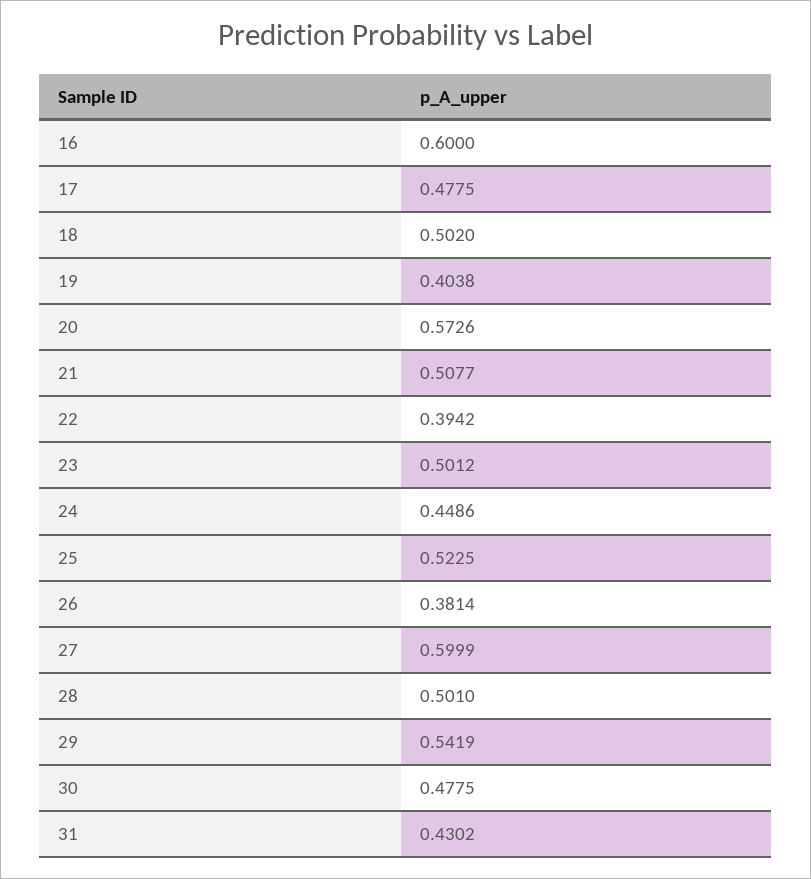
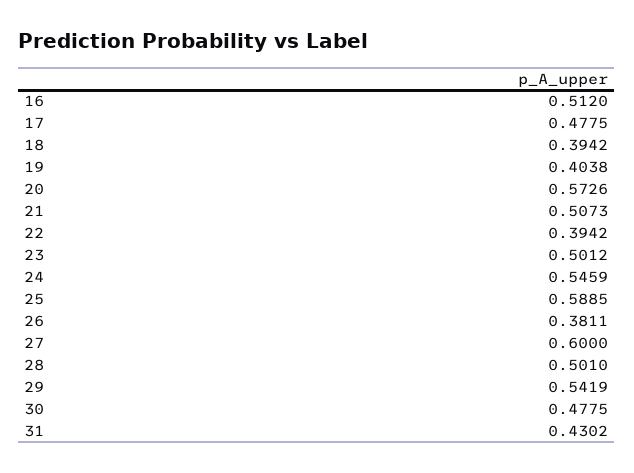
  {
-   "16": 0.6,
+   "16": 0.512,
    "17": 0.4775,
-   "18": 0.502,
+   "18": 0.3942,
    "19": 0.4038,
    "20": 0.5726,
-   "21": 0.5077,
+   "21": 0.5073,
    "22": 0.3942,
    "23": 0.5012,
-   "24": 0.4486,
+   "24": 0.5459,
-   "25": 0.5225,
+   "25": 0.5885,
-   "26": 0.3814,
+   "26": 0.3811,
-   "27": 0.5999,
+   "27": 0.6,
    "28": 0.501,
    "29": 0.5419,
    "30": 0.4775,
    "31": 0.4302
  }

